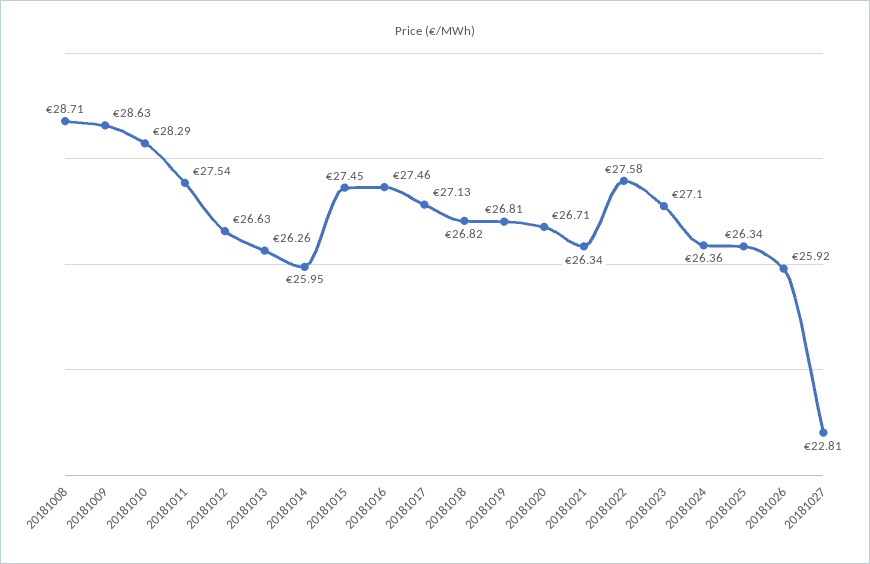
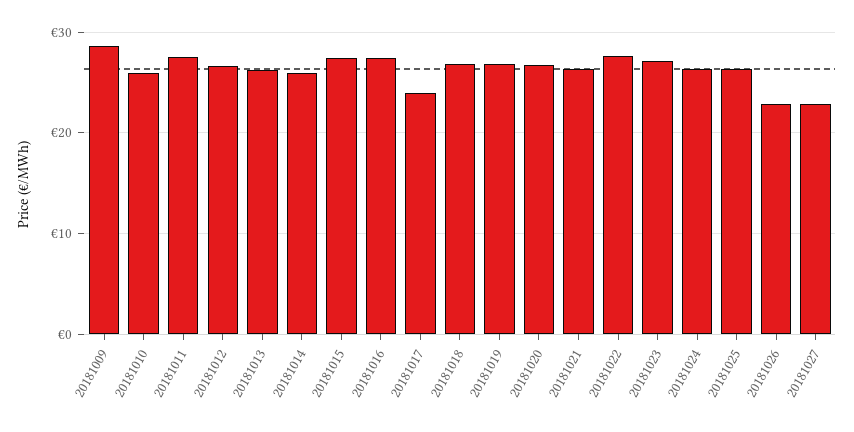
  {
-   "20181008": 28.71,
    "20181009": 28.63,
-   "20181010": 28.29,
+   "20181010": 26,
    "20181011": 27.54,
    "20181012": 26.63,
    "20181013": 26.26,
    "20181014": 25.95,
    "20181015": 27.45,
    "20181016": 27.46,
-   "20181017": 27.13,
+   "20181017": 24,
    "20181018": 26.82,
    "20181019": 26.81,
    "20181020": 26.71,
    "20181021": 26.34,
    "20181022": 27.58,
    "20181023": 27.1,
    "20181024": 26.36,
    "20181025": 26.34,
-   "20181026": 25.92,
+   "20181026": 23,
    "20181027": 22.81
  }

